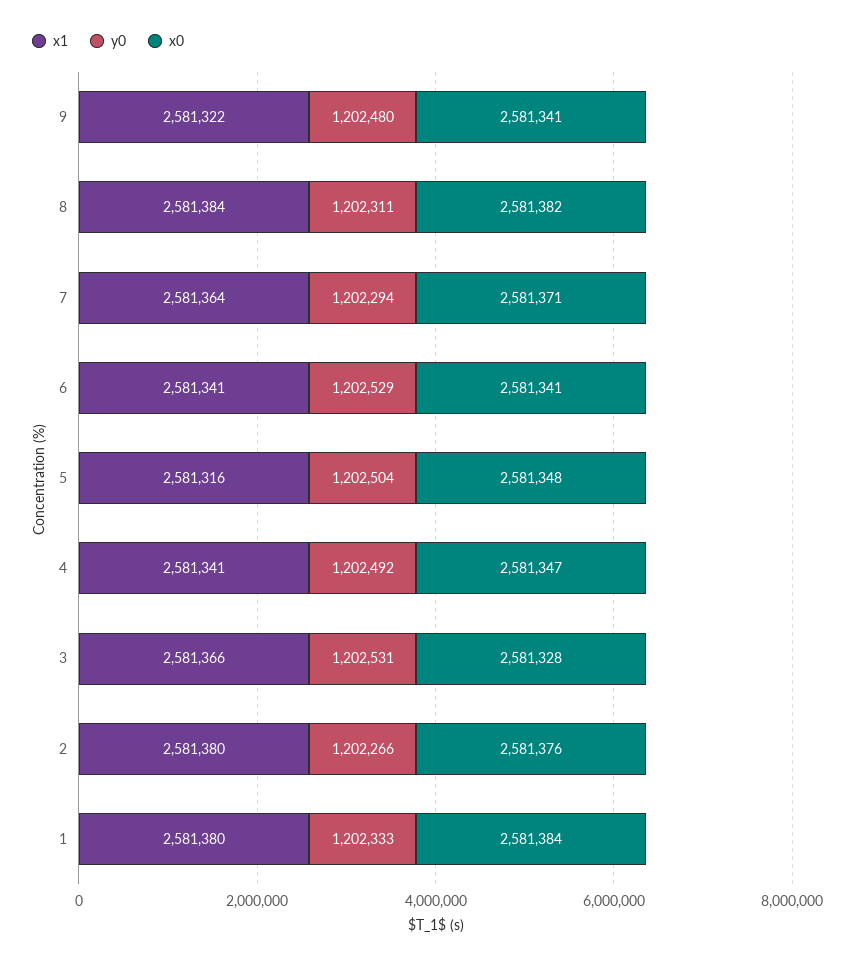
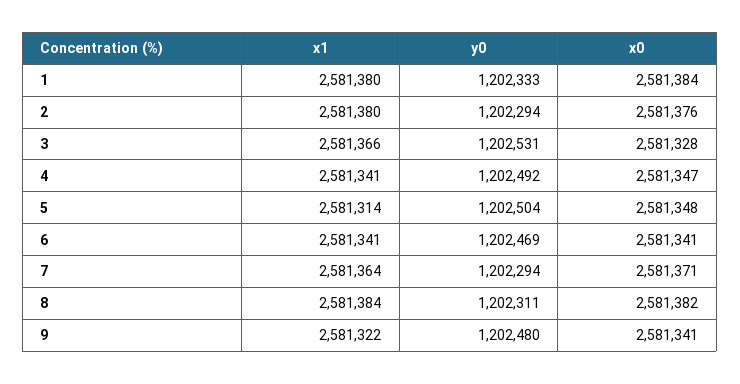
  {
    "x1": {
      "9": 2581322,
      "8": 2581384,
      "7": 2581364,
      "6": 2581341,
-     "5": 2581316,
+     "5": 2581314,
      "4": 2581341,
      "3": 2581366,
      "2": 2581380,
      "1": 2581380
    },
    "y0": {
      "9": 1202480,
      "8": 1202311,
      "7": 1202294,
-     "6": 1202529,
+     "6": 1202469,
      "5": 1202504,
      "4": 1202492,
      "3": 1202531,
-     "2": 1202266,
+     "2": 1202294,
      "1": 1202333
    },
    "x0": {
      "9": 2581341,
      "8": 2581382,
      "7": 2581371,
      "6": 2581341,
      "5": 2581348,
      "4": 2581347,
      "3": 2581328,
      "2": 2581376,
      "1": 2581384
    }
  }

